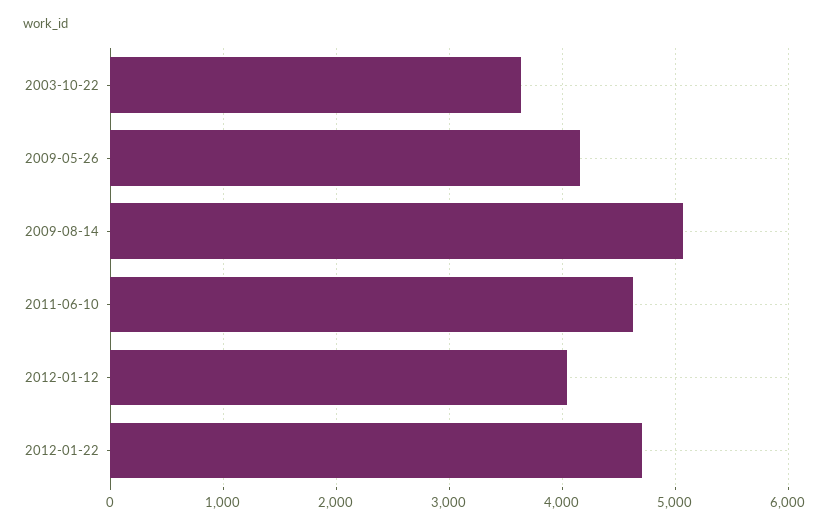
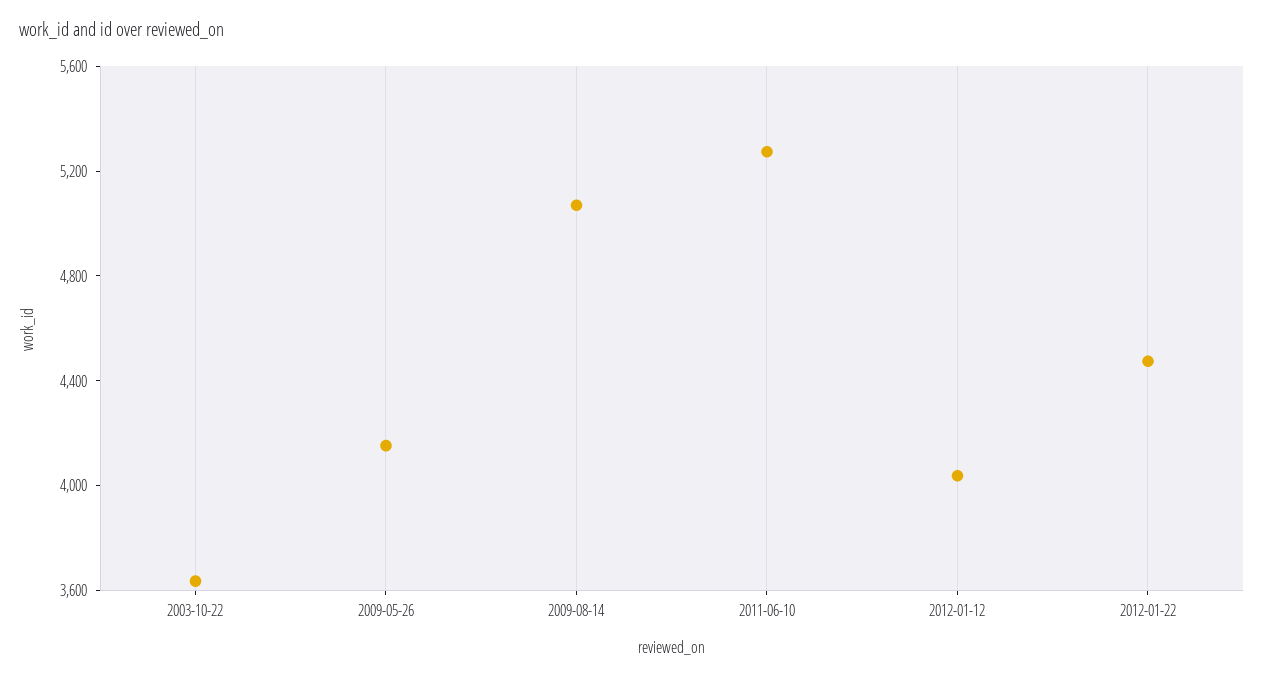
  {
    "2003-10-22": 3600,
    "2009-05-26": 4200,
    "2009-08-14": 5100,
-   "2011-06-10": 4600,
+   "2011-06-10": 5300,
    "2012-01-12": 4000,
-   "2012-01-22": 4700
+   "2012-01-22": 4500
  }

